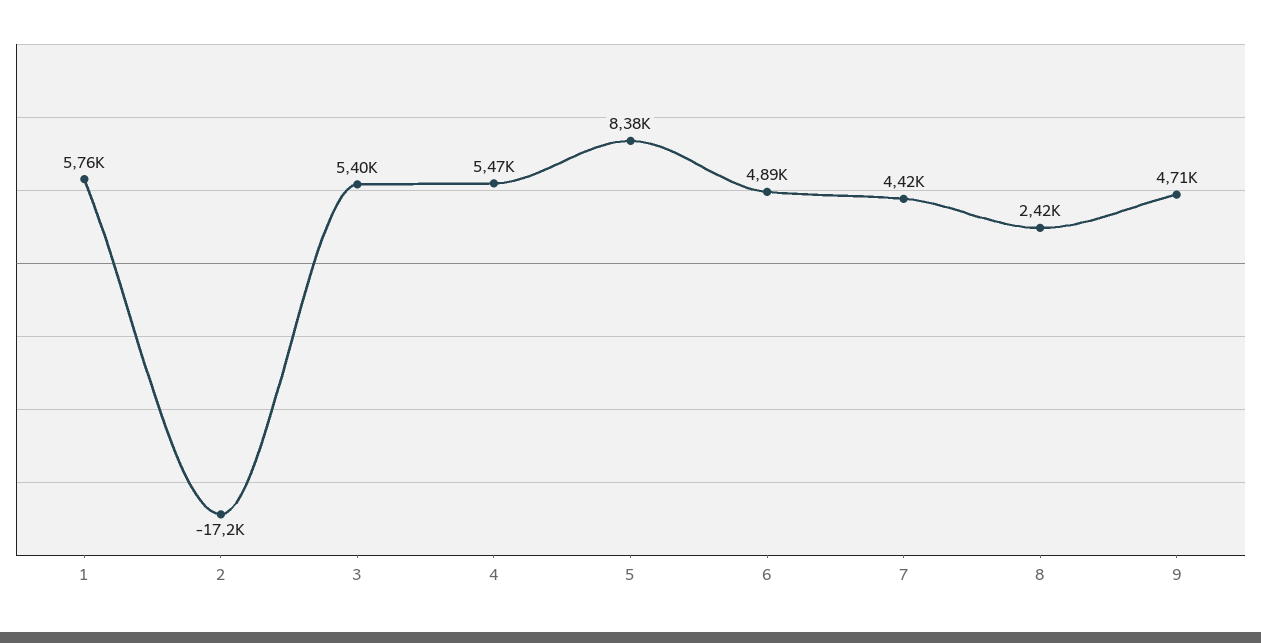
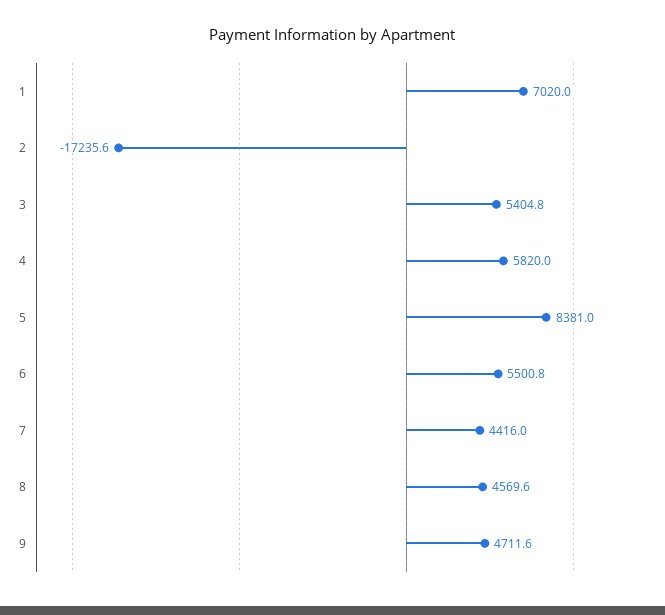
  {
-   "1": 5760,
+   "1": 7020,
    "2": -17235.6,
    "3": 5404.8,
-   "4": 5470,
+   "4": 5820,
    "5": 8381,
-   "6": 4890,
+   "6": 5500.8,
    "7": 4416,
-   "8": 2420,
+   "8": 4569.6,
    "9": 4711.6
  }

